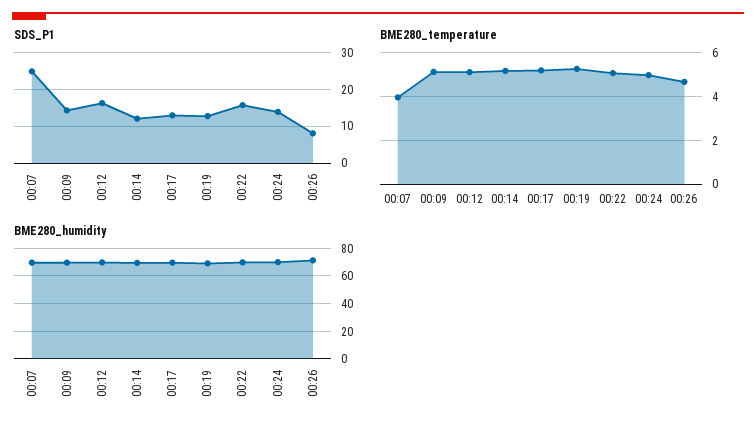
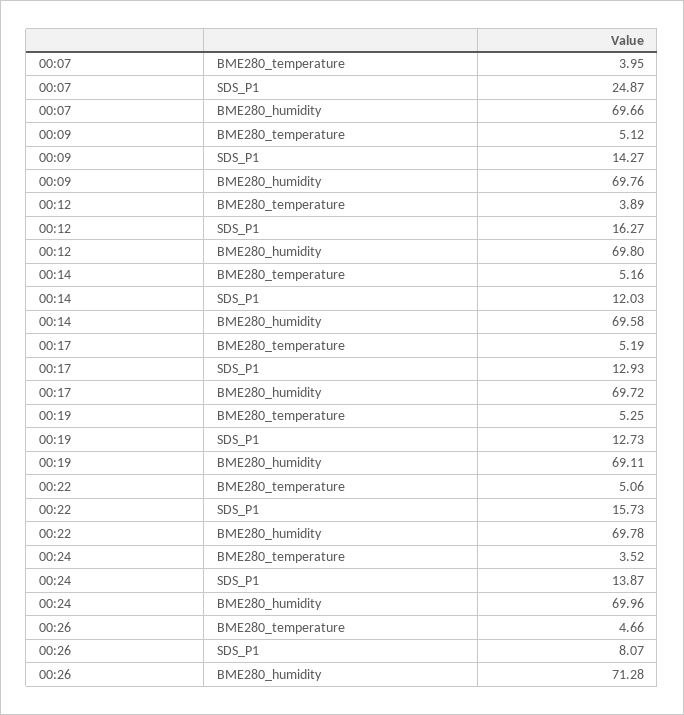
  {
    "SDS_P1": {
      "00:07": 24.87,
      "00:09": 14.27,
      "00:12": 16.27,
      "00:14": 12.03,
      "00:17": 12.93,
      "00:19": 12.73,
      "00:22": 15.73,
      "00:24": 13.87,
      "00:26": 8.07
    },
    "BME280_temperature": {
      "00:07": 3.95,
      "00:09": 5.12,
-     "00:12": 5,
+     "00:12": 3.89,
      "00:14": 5.16,
      "00:17": 5.19,
      "00:19": 5.25,
      "00:22": 5.06,
-     "00:24": 5,
+     "00:24": 3.52,
      "00:26": 4.66
    },
    "BME280_humidity": {
      "00:07": 69.66,
      "00:09": 69.76,
      "00:12": 69.8,
      "00:14": 69.58,
      "00:17": 69.72,
      "00:19": 69.11,
      "00:22": 69.78,
      "00:24": 69.96,
      "00:26": 71.28
    }
  }

